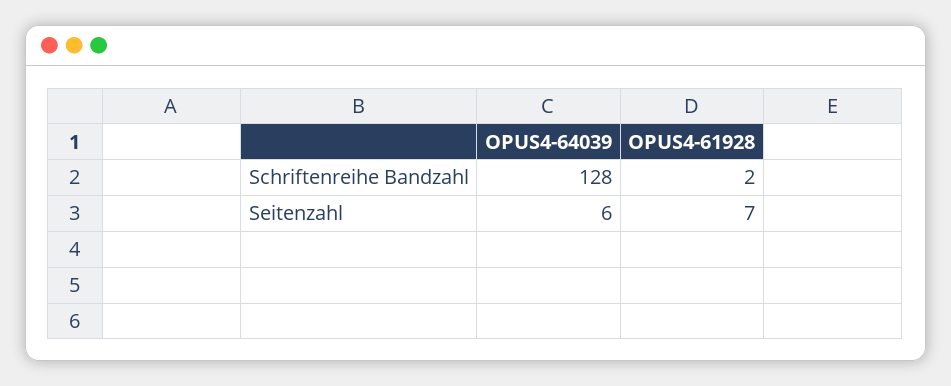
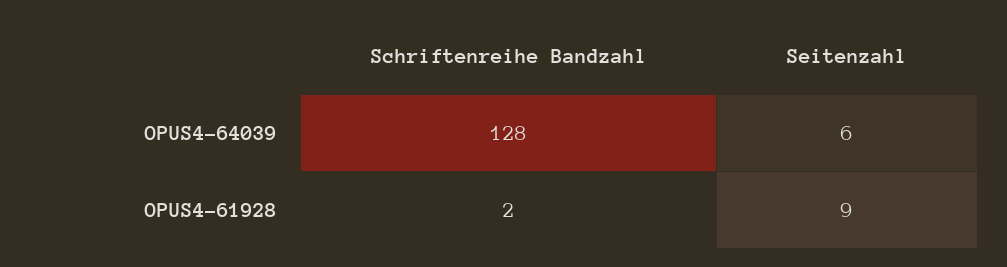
  {
    "OPUS4-64039": {
      "Schriftenreihe Bandzahl": 128,
      "Seitenzahl": 6
    },
    "OPUS4-61928": {
      "Schriftenreihe Bandzahl": 2,
-     "Seitenzahl": 7
+     "Seitenzahl": 9
    }
  }

